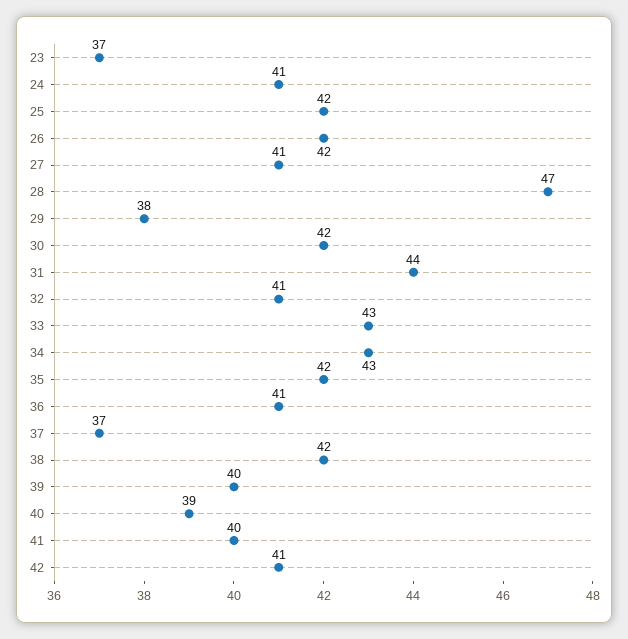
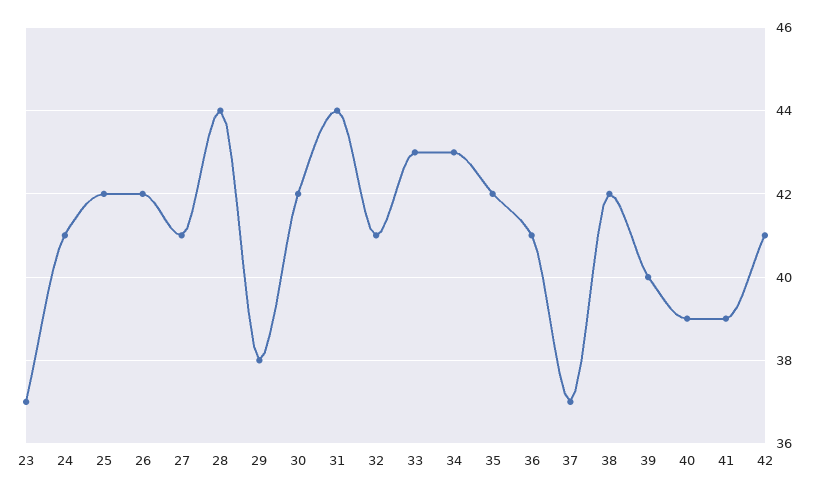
  {
    "23": 37,
    "24": 41,
    "25": 42,
    "26": 42,
    "27": 41,
-   "28": 47,
+   "28": 44,
    "29": 38,
    "30": 42,
    "31": 44,
    "32": 41,
    "33": 43,
    "34": 43,
    "35": 42,
    "36": 41,
    "37": 37,
    "38": 42,
    "39": 40,
    "40": 39,
-   "41": 40,
+   "41": 39,
    "42": 41
  }

